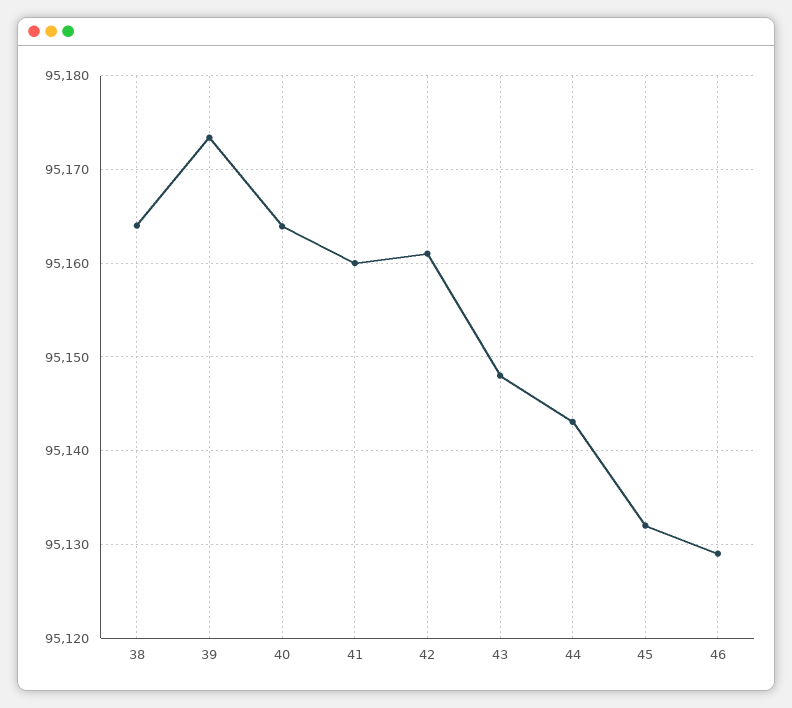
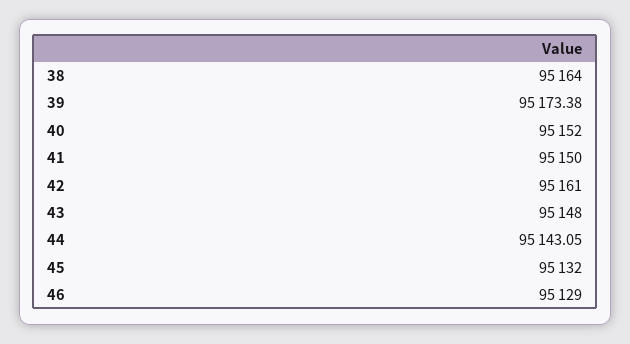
  {
    "38": 95164,
    "39": 95173.38,
-   "40": 95164,
+   "40": 95152,
-   "41": 95160,
+   "41": 95150,
    "42": 95161,
    "43": 95148,
    "44": 95143.05,
    "45": 95132,
    "46": 95129
  }

